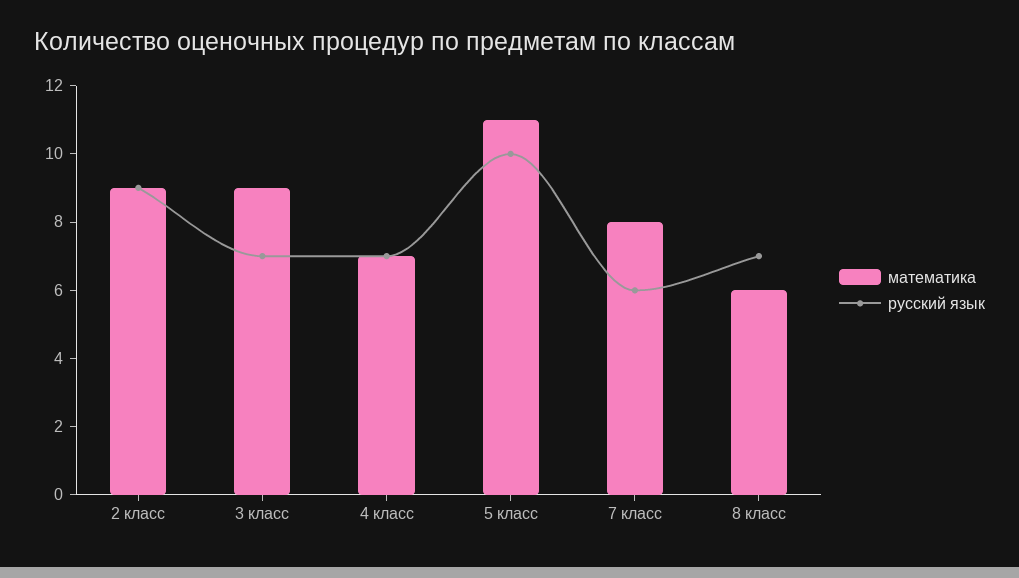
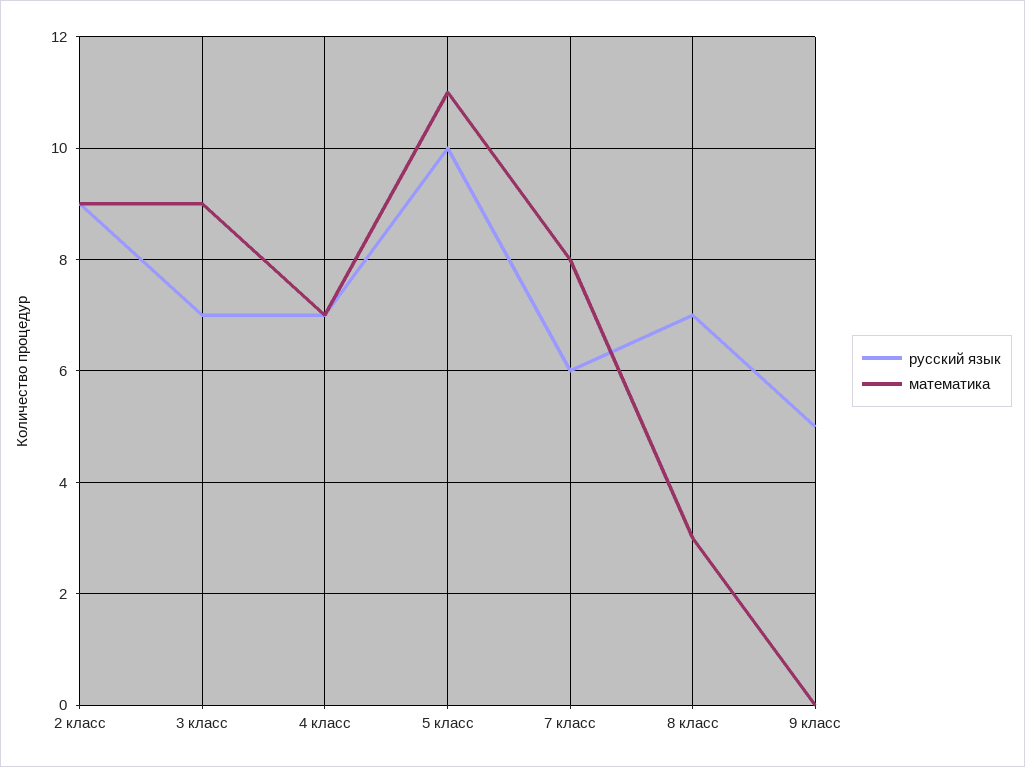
  {
    "математика": {
      "2 класс": 9,
      "3 класс": 9,
      "4 класс": 7,
      "5 класс": 11,
      "7 класс": 8,
-     "8 класс": 6
+     "8 класс": 3,
+     "9 класс": 0
    },
    "русский язык": {
      "2 класс": 9,
      "3 класс": 7,
      "4 класс": 7,
      "5 класс": 10,
      "7 класс": 6,
-     "8 класс": 7
+     "8 класс": 7,
+     "9 класс": 5
    }
  }

